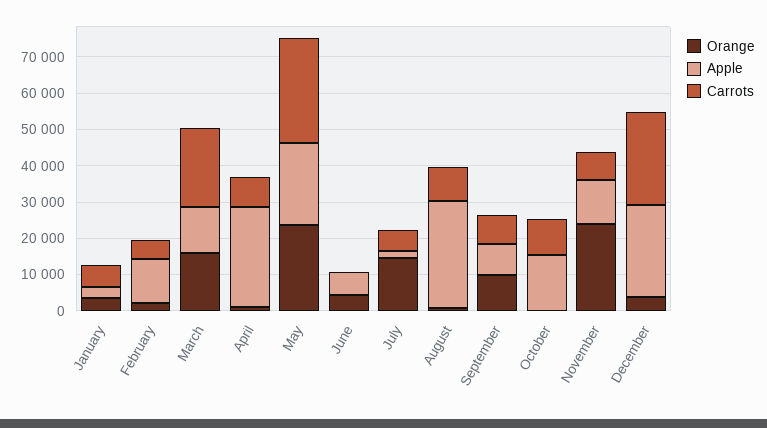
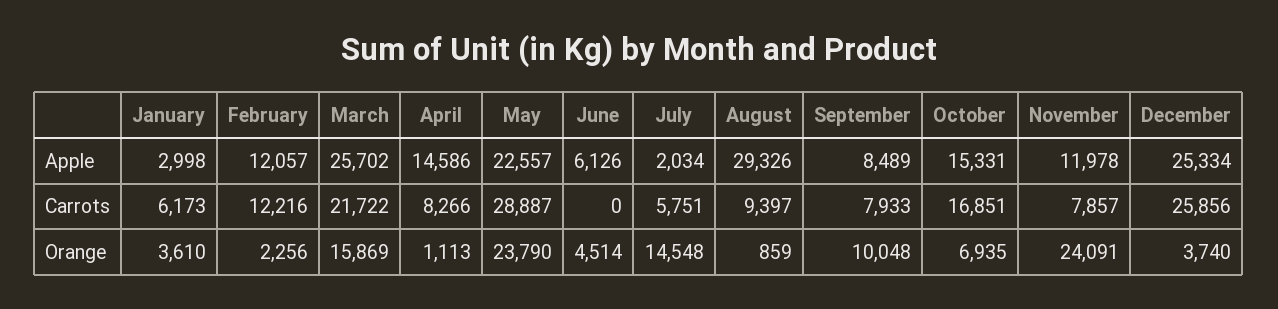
  {
    "Orange": {
      "January": 3610,
      "February": 2256,
      "March": 15869,
      "April": 1113,
      "May": 23790,
      "June": 4514,
      "July": 14548,
      "August": 859,
      "September": 10048,
-     "October": 0,
+     "October": 6935,
      "November": 24091,
      "December": 3740
    },
    "Apple": {
      "January": 2998,
      "February": 12057,
-     "March": 12500,
+     "March": 25702,
-     "April": 27500,
+     "April": 14586,
      "May": 22557,
      "June": 6126,
      "July": 2034,
      "August": 29326,
      "September": 8489,
      "October": 15331,
      "November": 11978,
      "December": 25334
    },
    "Carrots": {
      "January": 6173,
-     "February": 5000,
+     "February": 12216,
      "March": 21722,
      "April": 8266,
      "May": 28887,
      "June": 0,
      "July": 5751,
      "August": 9397,
      "September": 7933,
-     "October": 10000,
+     "October": 16851,
      "November": 7857,
      "December": 25856
    }
  }

